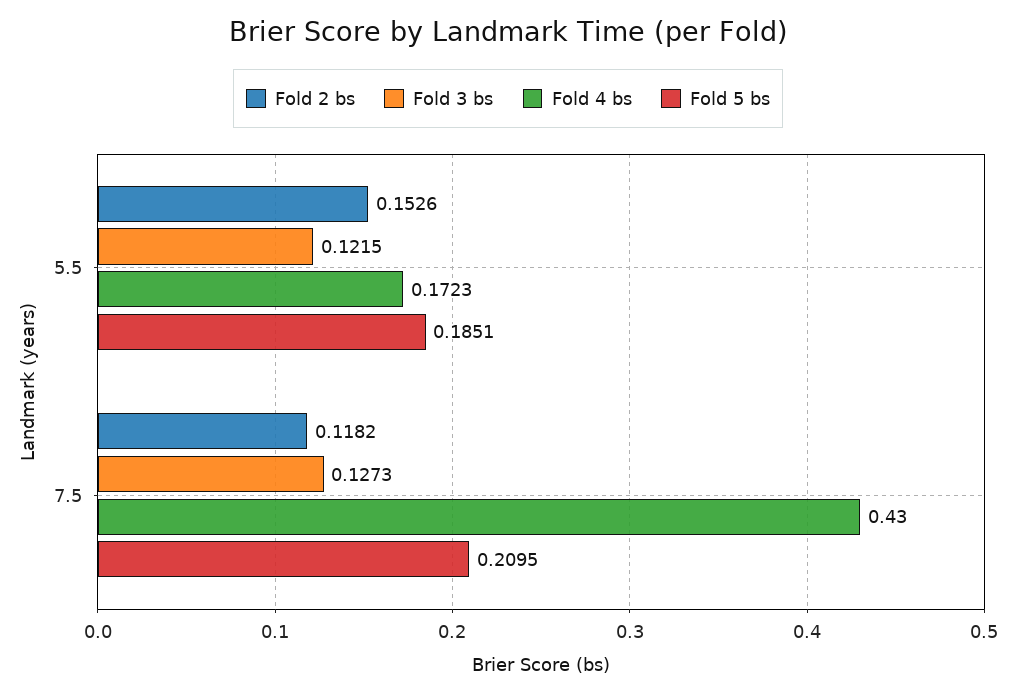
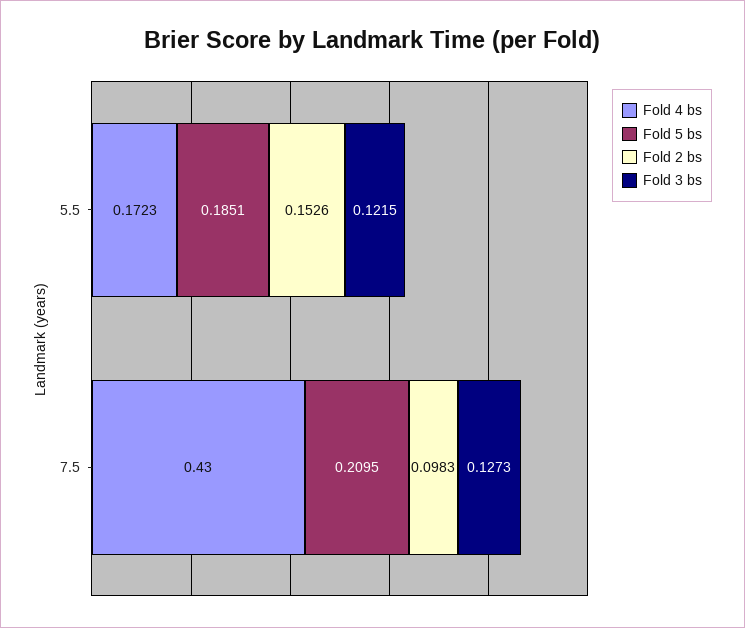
  {
    "Fold 2 bs": {
      "5.5": 0.1526,
-     "7.5": 0.1182
+     "7.5": 0.0983
    },
    "Fold 3 bs": {
      "5.5": 0.1215,
      "7.5": 0.1273
    },
    "Fold 4 bs": {
      "5.5": 0.1723,
      "7.5": 0.43
    },
    "Fold 5 bs": {
      "5.5": 0.1851,
      "7.5": 0.2095
    }
  }

